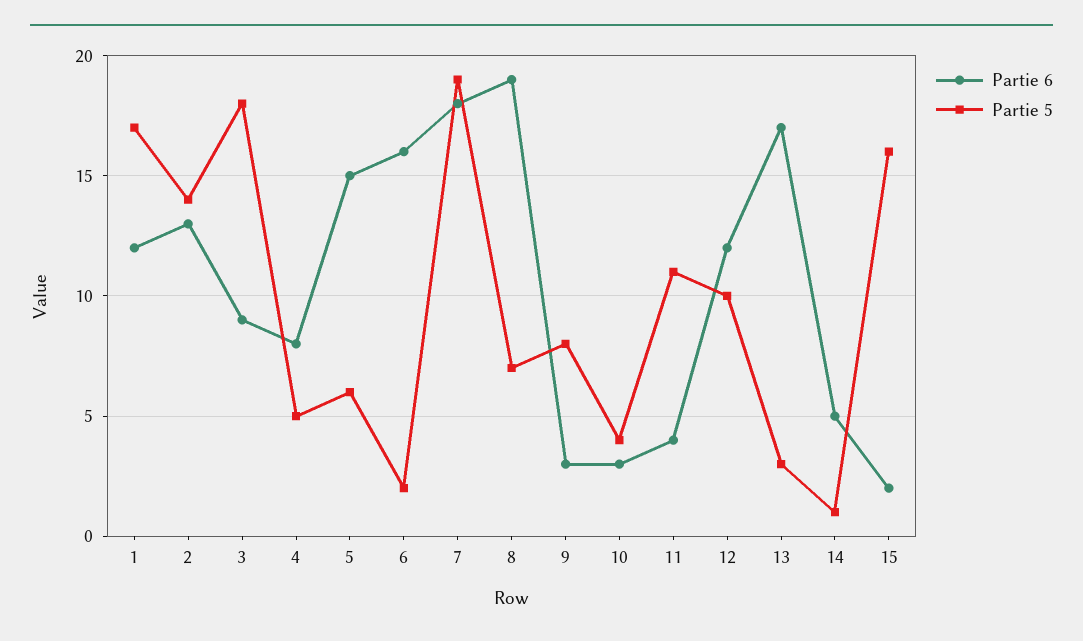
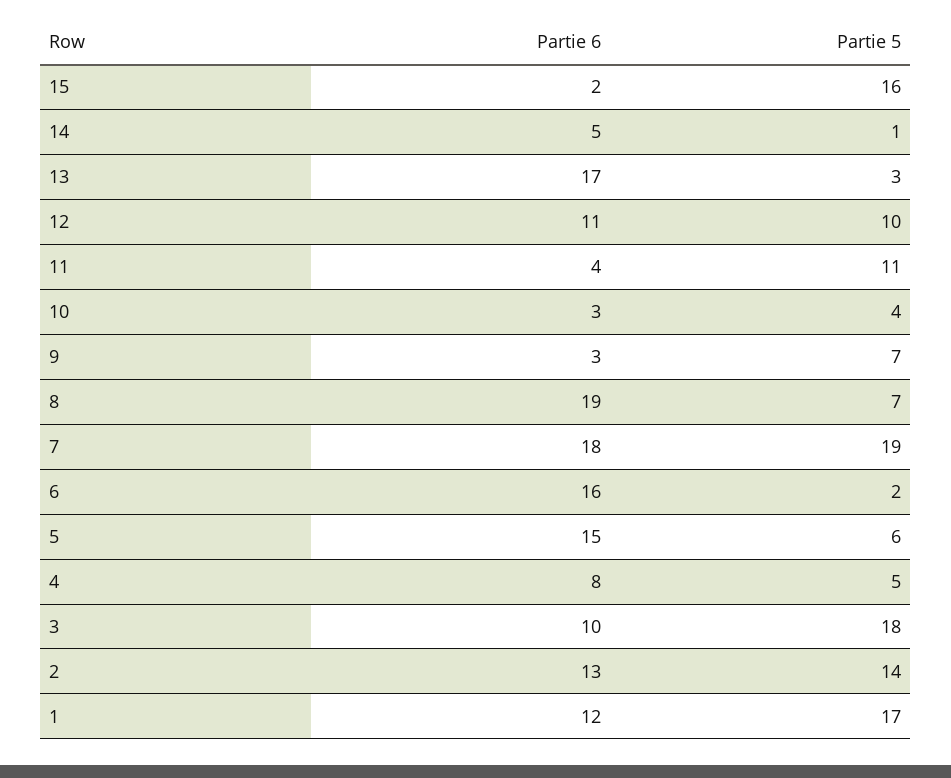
  {
    "Partie 6": {
      "1": 12,
      "2": 13,
-     "3": 9,
+     "3": 10,
      "4": 8,
      "5": 15,
      "6": 16,
      "7": 18,
      "8": 19,
      "9": 3,
      "10": 3,
      "11": 4,
-     "12": 12,
+     "12": 11,
      "13": 17,
      "14": 5,
      "15": 2
    },
    "Partie 5": {
      "1": 17,
      "2": 14,
      "3": 18,
      "4": 5,
      "5": 6,
      "6": 2,
      "7": 19,
      "8": 7,
-     "9": 8,
+     "9": 7,
      "10": 4,
      "11": 11,
      "12": 10,
      "13": 3,
      "14": 1,
      "15": 16
    }
  }

